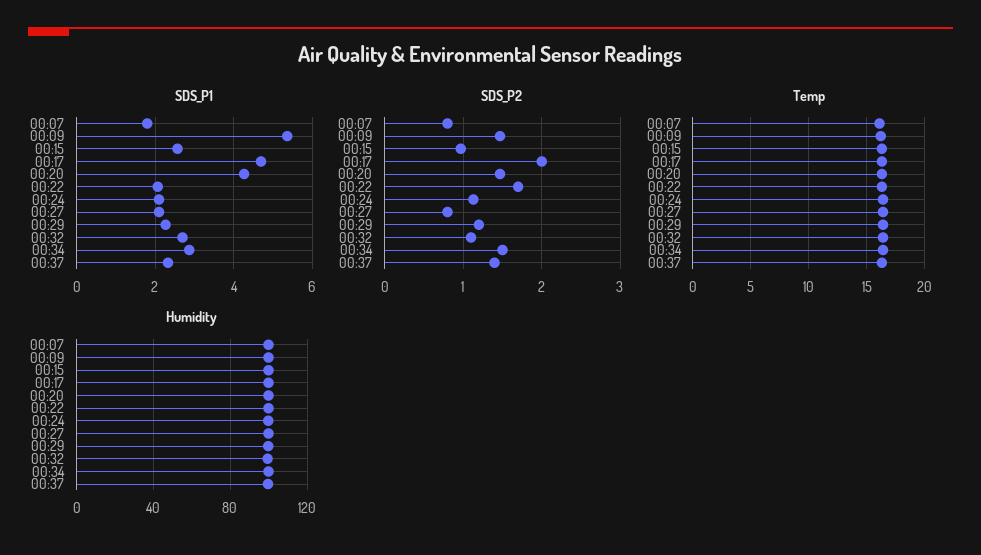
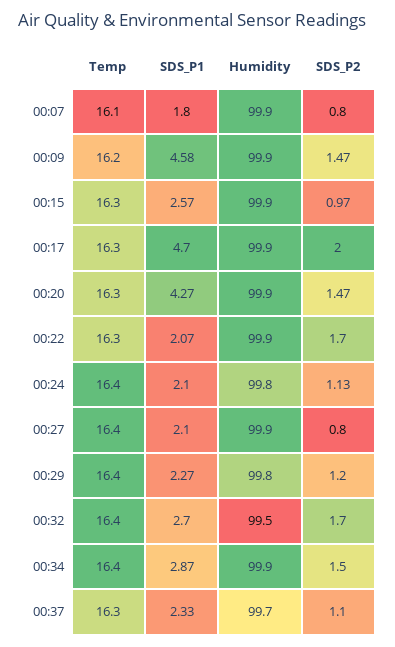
  {
    "SDS_P1": {
      "00:07": 1.8,
-     "00:09": 5.4,
+     "00:09": 4.58,
      "00:15": 2.57,
      "00:17": 4.7,
      "00:20": 4.27,
      "00:22": 2.07,
      "00:24": 2.1,
      "00:27": 2.1,
      "00:29": 2.27,
      "00:32": 2.7,
      "00:34": 2.87,
      "00:37": 2.33
    },
    "SDS_P2": {
      "00:07": 0.8,
      "00:09": 1.47,
      "00:15": 0.97,
      "00:17": 2,
      "00:20": 1.47,
      "00:22": 1.7,
      "00:24": 1.13,
      "00:27": 0.8,
      "00:29": 1.2,
-     "00:32": 1.1,
+     "00:32": 1.7,
      "00:34": 1.5,
-     "00:37": 1.4
+     "00:37": 1.1
    },
    "Temp": {
      "00:07": 16.1,
      "00:09": 16.2,
      "00:15": 16.3,
      "00:17": 16.3,
      "00:20": 16.3,
      "00:22": 16.3,
      "00:24": 16.4,
      "00:27": 16.4,
      "00:29": 16.4,
      "00:32": 16.4,
      "00:34": 16.4,
      "00:37": 16.3
    },
    "Humidity": {
      "00:07": 99.9,
      "00:09": 99.9,
      "00:15": 99.9,
      "00:17": 99.9,
      "00:20": 99.9,
      "00:22": 99.9,
      "00:24": 99.8,
      "00:27": 99.9,
      "00:29": 99.8,
      "00:32": 99.5,
      "00:34": 99.9,
      "00:37": 99.7
    }
  }

